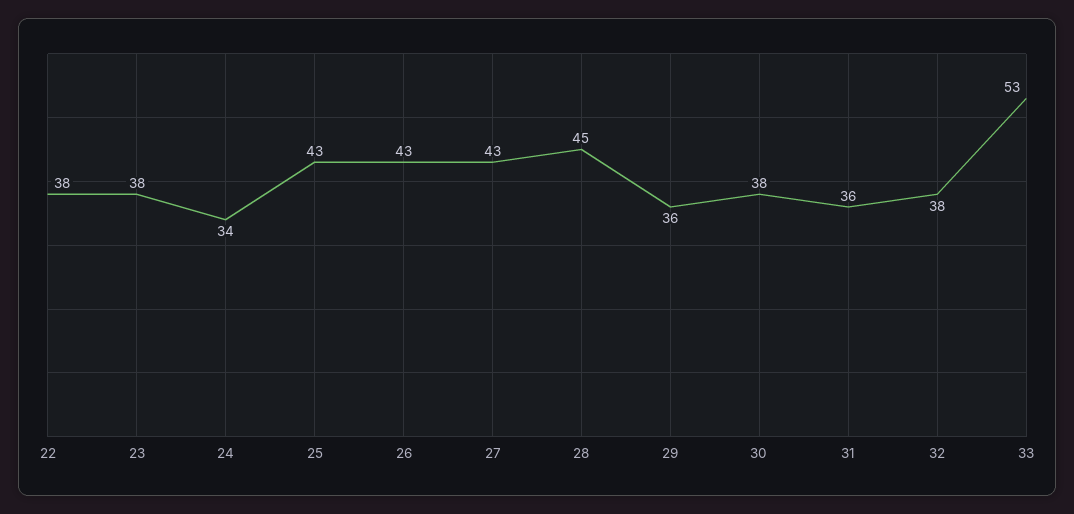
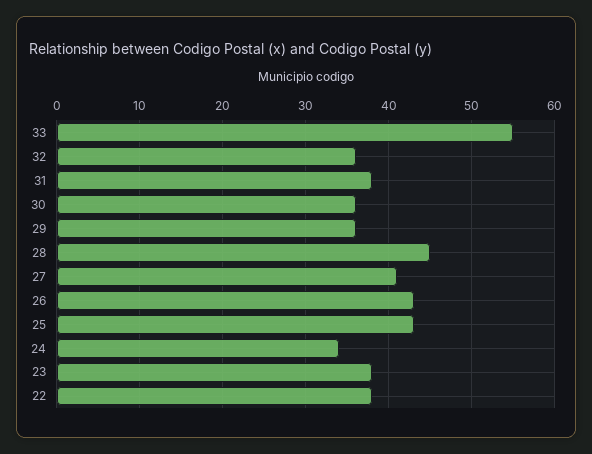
  {
    "22": 38,
    "23": 38,
    "24": 34,
    "25": 43,
    "26": 43,
-   "27": 43,
+   "27": 41,
    "28": 45,
    "29": 36,
-   "30": 38,
+   "30": 36,
-   "31": 36,
+   "31": 38,
-   "32": 38,
+   "32": 36,
-   "33": 53
+   "33": 55
  }

